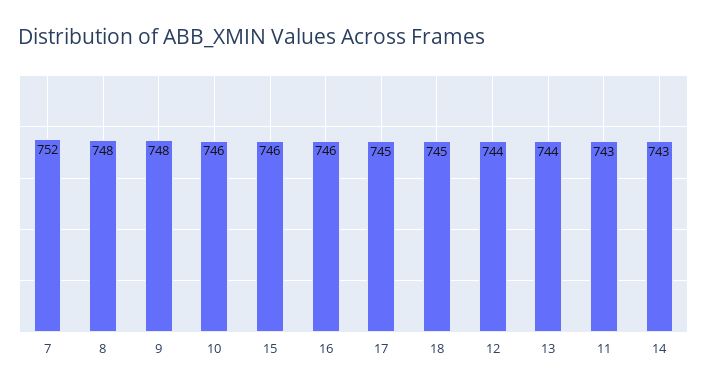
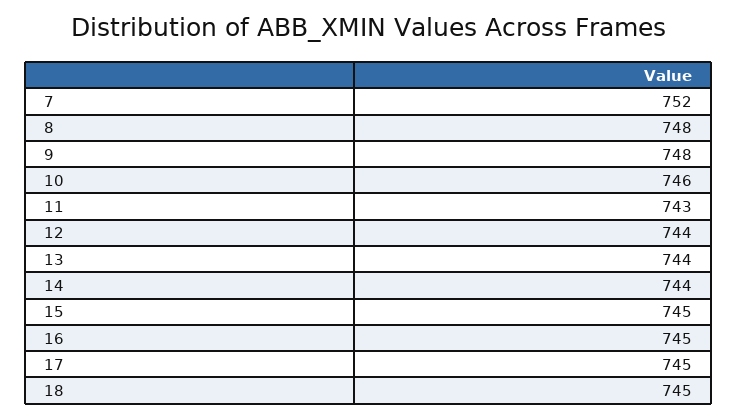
  {
    "7": 752,
    "8": 748,
    "9": 748,
    "10": 746,
-   "15": 746,
+   "15": 745,
-   "16": 746,
+   "16": 745,
    "17": 745,
    "18": 745,
    "12": 744,
    "13": 744,
    "11": 743,
-   "14": 743
+   "14": 744
  }

